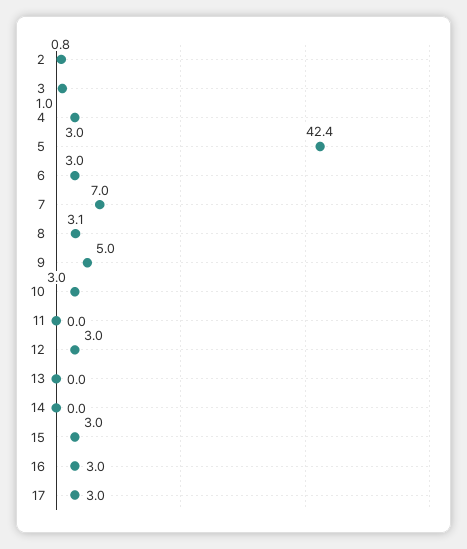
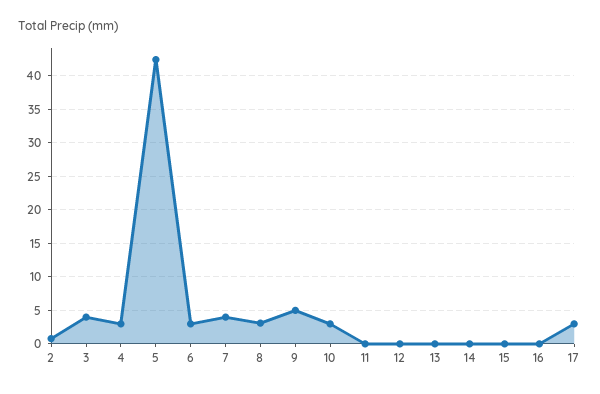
  {
    "2": 0.8,
-   "3": 1,
+   "3": 4,
    "4": 3,
    "5": 42.4,
    "6": 3,
-   "7": 7,
+   "7": 4,
    "8": 3.1,
    "9": 5,
    "10": 3,
    "11": 0,
-   "12": 3,
+   "12": 0,
    "13": 0,
    "14": 0,
-   "15": 3,
+   "15": 0,
-   "16": 3,
+   "16": 0,
    "17": 3
  }

